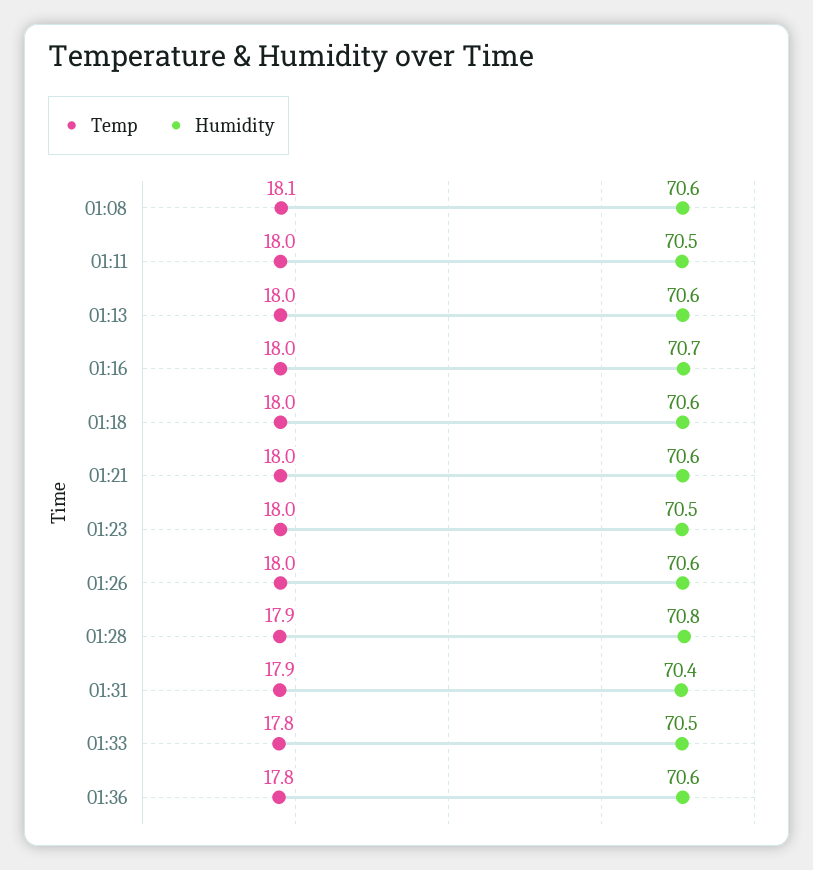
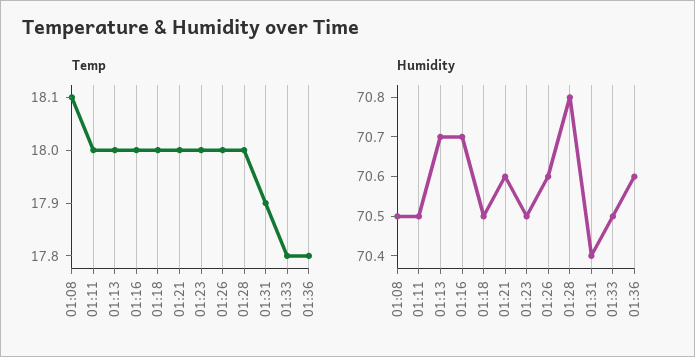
  {
    "Temp": {
      "01:08": 18.1,
      "01:11": 18,
      "01:13": 18,
      "01:16": 18,
      "01:18": 18,
      "01:21": 18,
      "01:23": 18,
      "01:26": 18,
-     "01:28": 17.9,
+     "01:28": 18,
      "01:31": 17.9,
      "01:33": 17.8,
      "01:36": 17.8
    },
    "Humidity": {
-     "01:08": 70.6,
+     "01:08": 70.5,
      "01:11": 70.5,
-     "01:13": 70.6,
+     "01:13": 70.7,
      "01:16": 70.7,
-     "01:18": 70.6,
+     "01:18": 70.5,
      "01:21": 70.6,
      "01:23": 70.5,
      "01:26": 70.6,
      "01:28": 70.8,
      "01:31": 70.4,
      "01:33": 70.5,
      "01:36": 70.6
    }
  }

